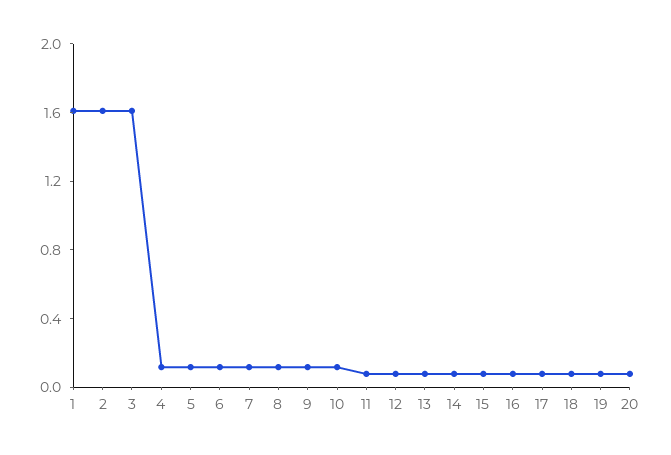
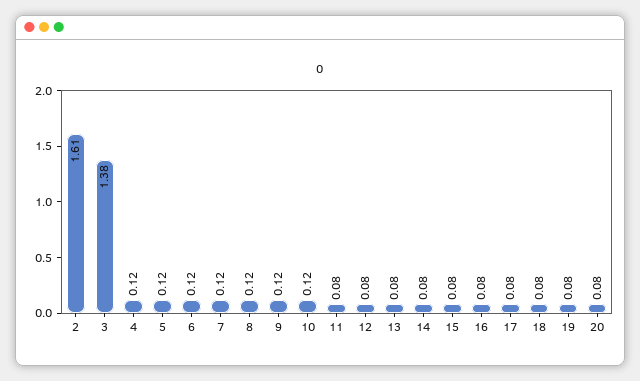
  {
-   "1": 1.6,
    "2": 1.61,
-   "3": 1.6,
+   "3": 1.38,
    "4": 0.12,
    "5": 0.12,
    "6": 0.12,
    "7": 0.12,
    "8": 0.12,
    "9": 0.12,
    "10": 0.12,
    "11": 0.08,
    "12": 0.08,
    "13": 0.08,
    "14": 0.08,
    "15": 0.08,
    "16": 0.08,
    "17": 0.08,
    "18": 0.08,
    "19": 0.08,
    "20": 0.08
  }

